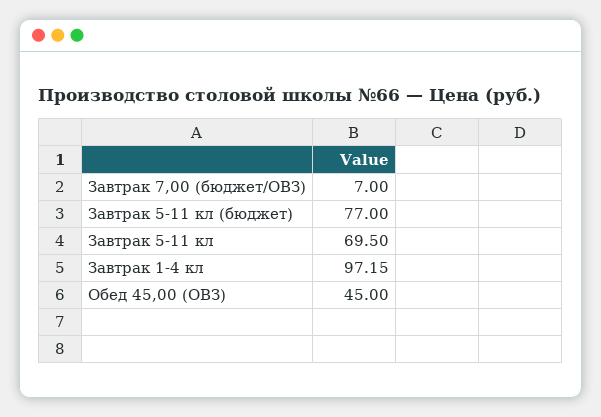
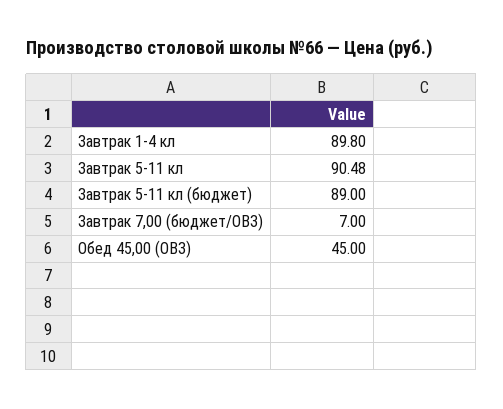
  {
    "Завтрак 7,00 (бюджет/ОВЗ)": 7,
-   "Завтрак 5-11 кл (бюджет)": 77,
+   "Завтрак 5-11 кл (бюджет)": 89,
-   "Завтрак 5-11 кл": 69.5,
+   "Завтрак 5-11 кл": 90.48,
-   "Завтрак 1-4 кл": 97.15,
+   "Завтрак 1-4 кл": 89.8,
    "Обед 45,00 (ОВЗ)": 45
  }

